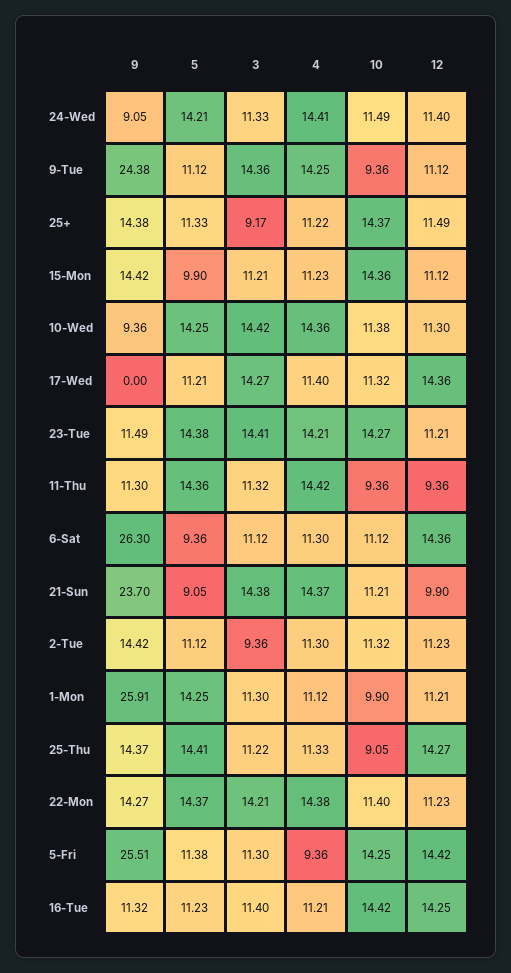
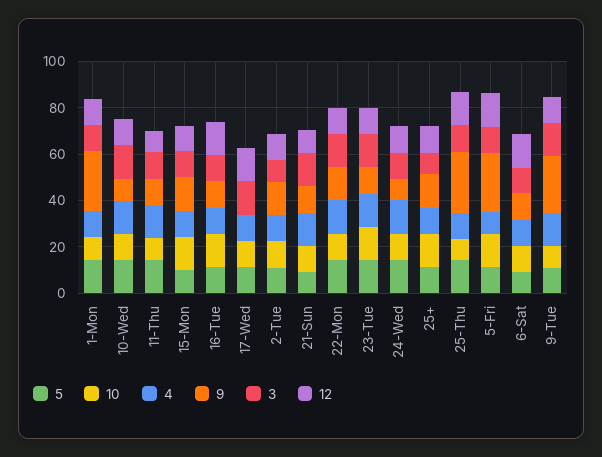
  {
    "9": {
      "24-Wed": 9.05,
      "9-Tue": 24.38,
      "25+": 14.38,
      "15-Mon": 14.42,
      "10-Wed": 9.36,
      "17-Wed": 0,
      "23-Tue": 11.49,
      "11-Thu": 11.3,
-     "6-Sat": 26.3,
+     "6-Sat": 10,
-     "21-Sun": 23.7,
+     "21-Sun": 10,
      "2-Tue": 14.42,
      "1-Mon": 25.91,
-     "25-Thu": 14.37,
+     "25-Thu": 25,
      "22-Mon": 14.27,
      "5-Fri": 25.51,
      "16-Tue": 11.32
    },
    "5": {
      "24-Wed": 14.21,
      "9-Tue": 11.12,
      "25+": 11.33,
      "15-Mon": 9.9,
      "10-Wed": 14.25,
      "17-Wed": 11.21,
      "23-Tue": 14.38,
      "11-Thu": 14.36,
      "6-Sat": 9.36,
      "21-Sun": 9.05,
      "2-Tue": 11.12,
      "1-Mon": 14.25,
      "25-Thu": 14.41,
      "22-Mon": 14.37,
      "5-Fri": 11.38,
      "16-Tue": 11.23
    },
    "3": {
      "24-Wed": 11.33,
      "9-Tue": 14.36,
      "25+": 9.17,
      "15-Mon": 11.21,
      "10-Wed": 14.42,
      "17-Wed": 14.27,
      "23-Tue": 14.41,
      "11-Thu": 11.32,
      "6-Sat": 11.12,
      "21-Sun": 14.38,
      "2-Tue": 9.36,
      "1-Mon": 11.3,
      "25-Thu": 11.22,
      "22-Mon": 14.21,
      "5-Fri": 11.3,
      "16-Tue": 11.4
    },
    "4": {
      "24-Wed": 14.41,
      "9-Tue": 14.25,
      "25+": 11.22,
      "15-Mon": 11.23,
      "10-Wed": 14.36,
      "17-Wed": 11.4,
      "23-Tue": 14.21,
      "11-Thu": 14.42,
      "6-Sat": 11.3,
      "21-Sun": 14.37,
      "2-Tue": 11.3,
      "1-Mon": 11.12,
      "25-Thu": 11.33,
      "22-Mon": 14.38,
      "5-Fri": 9.36,
      "16-Tue": 11.21
    },
    "10": {
      "24-Wed": 11.49,
      "9-Tue": 9.36,
      "25+": 14.37,
      "15-Mon": 14.36,
      "10-Wed": 11.38,
      "17-Wed": 11.32,
      "23-Tue": 14.27,
      "11-Thu": 9.36,
      "6-Sat": 11.12,
      "21-Sun": 11.21,
      "2-Tue": 11.32,
      "1-Mon": 9.9,
      "25-Thu": 9.05,
      "22-Mon": 11.4,
      "5-Fri": 14.25,
      "16-Tue": 14.42
    },
    "12": {
      "24-Wed": 11.4,
      "9-Tue": 11.12,
      "25+": 11.49,
      "15-Mon": 11.12,
      "10-Wed": 11.3,
      "17-Wed": 14.36,
      "23-Tue": 11.21,
      "11-Thu": 9.36,
      "6-Sat": 14.36,
      "21-Sun": 9.9,
      "2-Tue": 11.23,
      "1-Mon": 11.21,
      "25-Thu": 14.27,
      "22-Mon": 11.23,
      "5-Fri": 14.42,
      "16-Tue": 14.25
    }
  }

